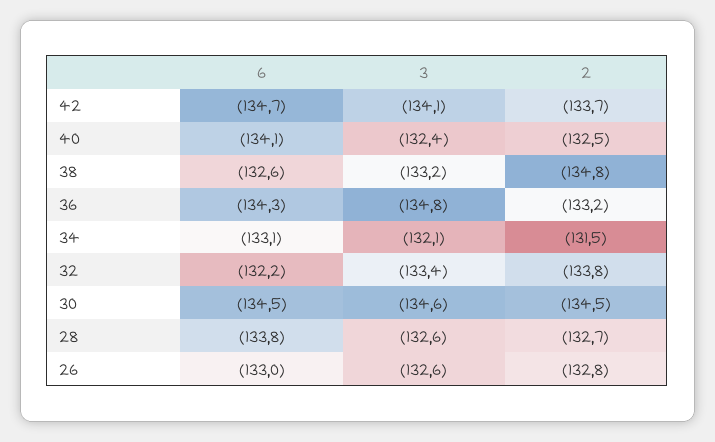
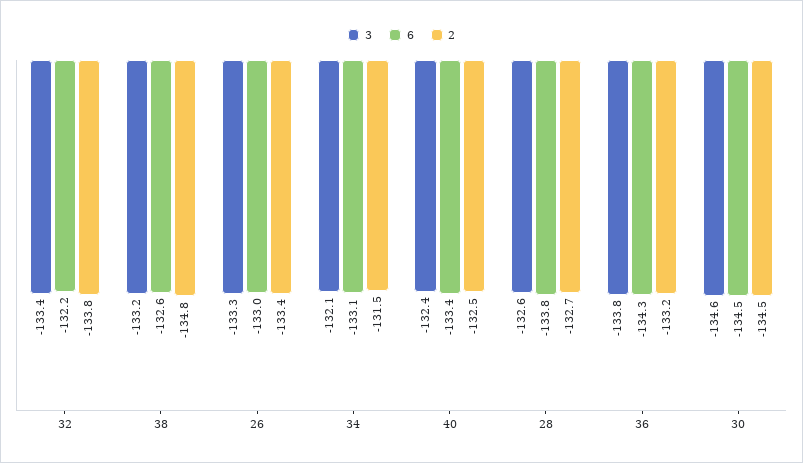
  {
    "6": {
-     "42": -134.7,
-     "40": -134.1,
+     "40": -133.4,
      "38": -132.6,
      "36": -134.3,
      "34": -133.1,
      "32": -132.2,
      "30": -134.5,
      "28": -133.8,
      "26": -133
    },
    "3": {
-     "42": -134.1,
      "40": -132.4,
      "38": -133.2,
-     "36": -134.8,
+     "36": -133.8,
      "34": -132.1,
      "32": -133.4,
      "30": -134.6,
      "28": -132.6,
-     "26": -132.6
+     "26": -133.3
    },
    "2": {
-     "42": -133.7,
      "40": -132.5,
      "38": -134.8,
      "36": -133.2,
      "34": -131.5,
      "32": -133.8,
      "30": -134.5,
      "28": -132.7,
-     "26": -132.8
+     "26": -133.4
    }
  }

